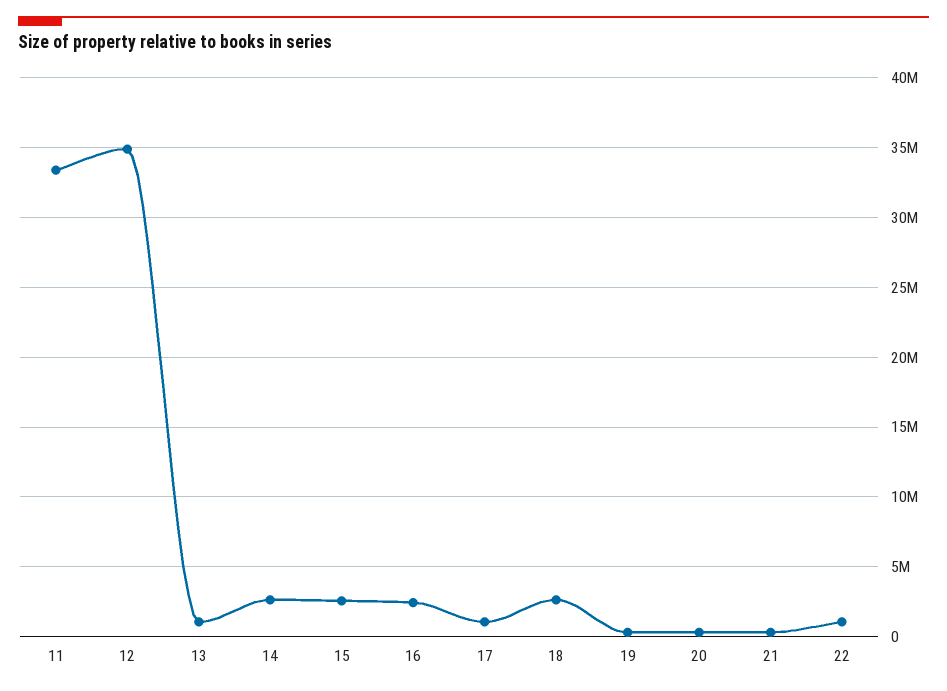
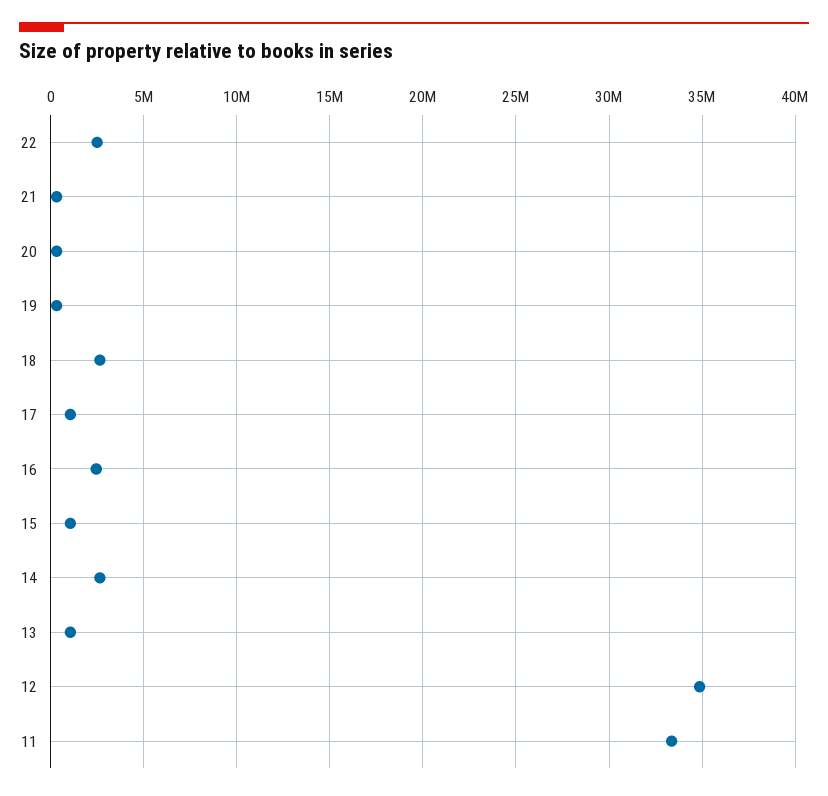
  {
    "11": 33500000,
    "12": 35000000,
    "13": 1000000,
    "14": 2500000,
-   "15": 2500000,
+   "15": 1000000,
    "16": 2500000,
    "17": 1000000,
    "18": 2500000,
    "19": 500000,
    "20": 500000,
    "21": 500000,
-   "22": 1000000
+   "22": 2500000
  }

